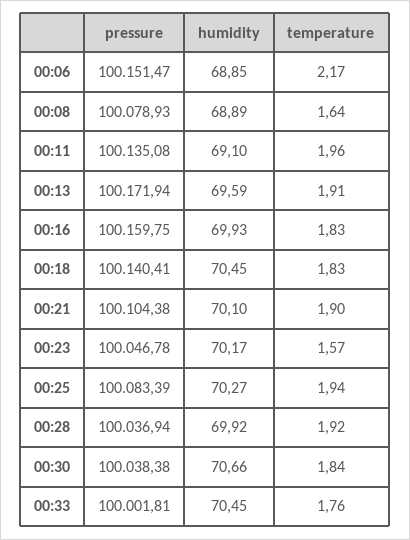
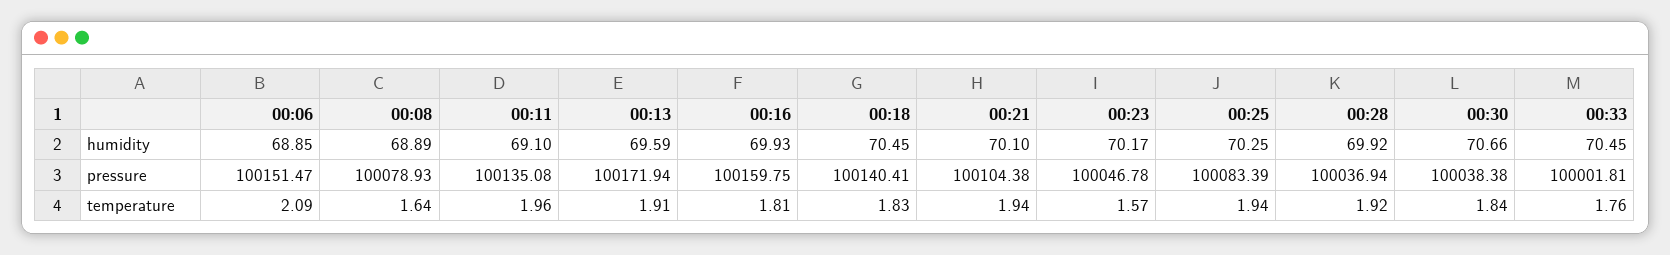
  {
    "pressure": {
      "00:06": 100151.47,
      "00:08": 100078.93,
      "00:11": 100135.08,
      "00:13": 100171.94,
      "00:16": 100159.75,
      "00:18": 100140.41,
      "00:21": 100104.38,
      "00:23": 100046.78,
      "00:25": 100083.39,
      "00:28": 100036.94,
      "00:30": 100038.38,
      "00:33": 100001.81
    },
    "humidity": {
      "00:06": 68.85,
      "00:08": 68.89,
      "00:11": 69.1,
      "00:13": 69.59,
      "00:16": 69.93,
      "00:18": 70.45,
      "00:21": 70.1,
      "00:23": 70.17,
-     "00:25": 70.27,
+     "00:25": 70.25,
      "00:28": 69.92,
      "00:30": 70.66,
      "00:33": 70.45
    },
    "temperature": {
-     "00:06": 2.17,
+     "00:06": 2.09,
      "00:08": 1.64,
      "00:11": 1.96,
      "00:13": 1.91,
-     "00:16": 1.83,
+     "00:16": 1.81,
      "00:18": 1.83,
-     "00:21": 1.9,
+     "00:21": 1.94,
      "00:23": 1.57,
      "00:25": 1.94,
      "00:28": 1.92,
      "00:30": 1.84,
      "00:33": 1.76
    }
  }

